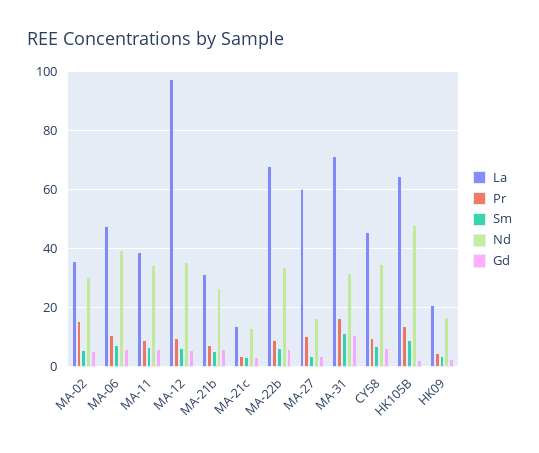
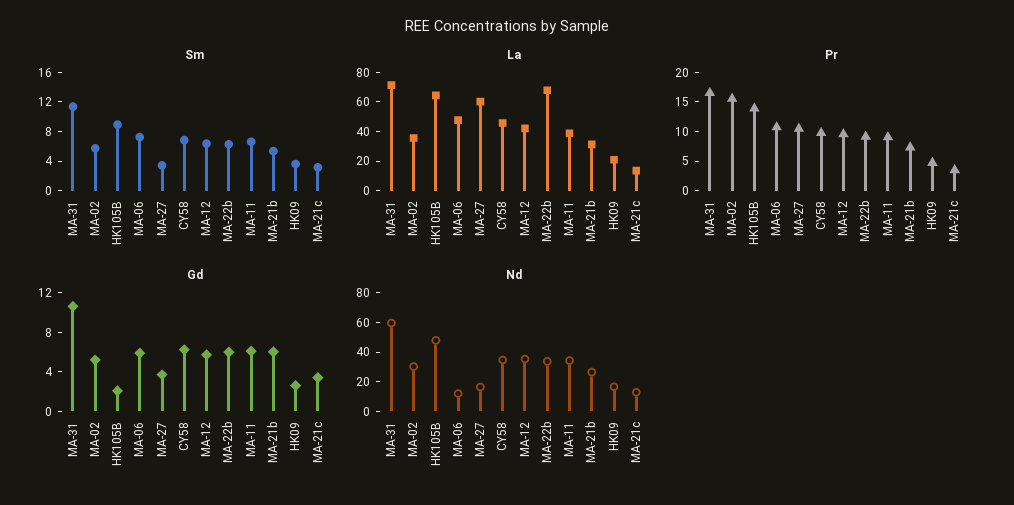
  {
    "La": {
      "MA-02": 35,
      "MA-06": 47.5,
      "MA-11": 40,
-     "MA-12": 97.5,
+     "MA-12": 40,
      "MA-21b": 32.5,
      "MA-21c": 12.5,
      "MA-22b": 67.5,
      "MA-27": 60,
      "MA-31": 72.5,
      "CY58": 45,
      "HK105B": 65,
      "HK09": 20
    },
    "Pr": {
      "MA-02": 15,
      "MA-06": 10,
      "MA-11": 10,
      "MA-12": 10,
      "MA-21b": 7.5,
      "MA-21c": 2.5,
      "MA-22b": 10,
      "MA-27": 10,
      "MA-31": 17.5,
      "CY58": 10,
      "HK105B": 15,
      "HK09": 5
    },
    "Sm": {
      "MA-02": 6,
      "MA-06": 8,
      "MA-11": 6,
      "MA-12": 6,
      "MA-21b": 6,
      "MA-21c": 4,
      "MA-22b": 6,
      "MA-27": 4,
      "MA-31": 12,
      "CY58": 6,
      "HK105B": 8,
      "HK09": 4
    },
    "Nd": {
      "MA-02": 30,
-     "MA-06": 40,
+     "MA-06": 10,
      "MA-11": 35,
      "MA-12": 35,
      "MA-21b": 27.5,
      "MA-21c": 12.5,
      "MA-22b": 35,
      "MA-27": 17.5,
-     "MA-31": 32.5,
+     "MA-31": 60,
      "CY58": 35,
      "HK105B": 47.5,
      "HK09": 17.5
    },
    "Gd": {
      "MA-02": 5,
      "MA-06": 6,
      "MA-11": 6,
      "MA-12": 6,
      "MA-21b": 6,
      "MA-21c": 3,
      "MA-22b": 6,
      "MA-27": 4,
      "MA-31": 11,
      "CY58": 6,
      "HK105B": 2,
      "HK09": 3
    }
  }

